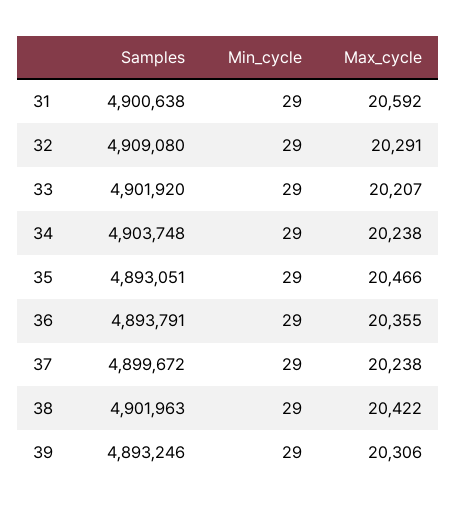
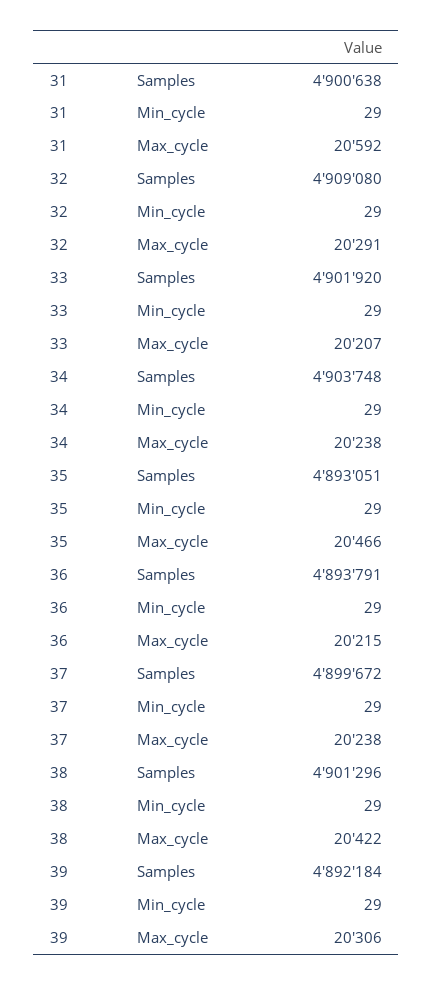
  {
    "Samples": {
      "31": 4900638,
      "32": 4909080,
      "33": 4901920,
      "34": 4903748,
      "35": 4893051,
      "36": 4893791,
      "37": 4899672,
-     "38": 4901963,
+     "38": 4901296,
-     "39": 4893246
+     "39": 4892184
    },
    "Min_cycle": {
      "31": 29,
      "32": 29,
      "33": 29,
      "34": 29,
      "35": 29,
      "36": 29,
      "37": 29,
      "38": 29,
      "39": 29
    },
    "Max_cycle": {
      "31": 20592,
      "32": 20291,
      "33": 20207,
      "34": 20238,
      "35": 20466,
-     "36": 20355,
+     "36": 20215,
      "37": 20238,
      "38": 20422,
      "39": 20306
    }
  }

